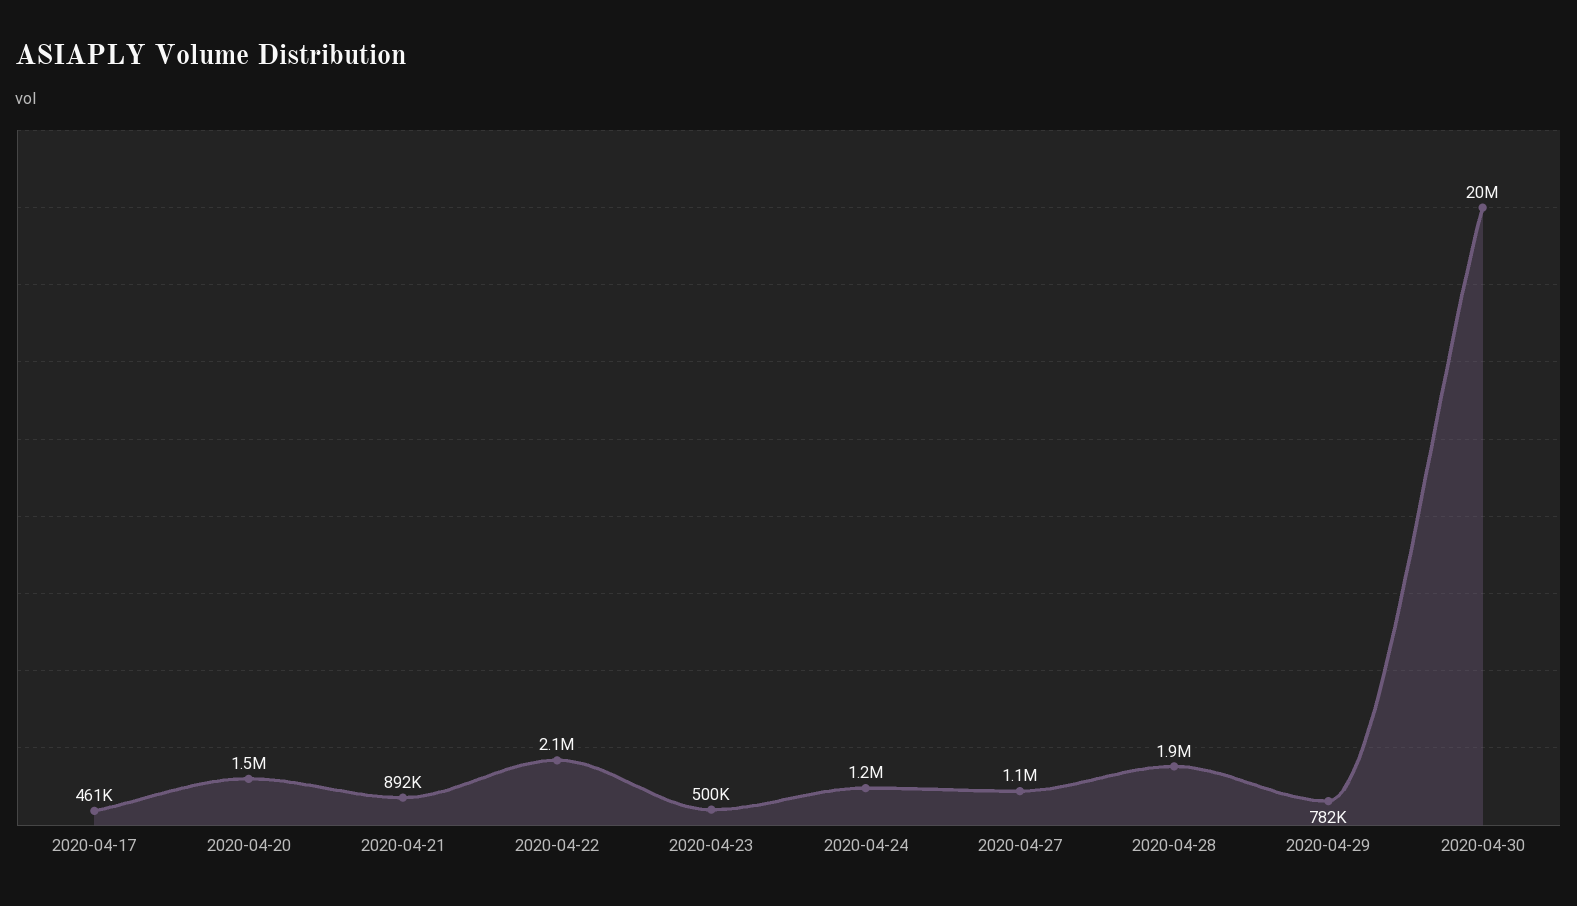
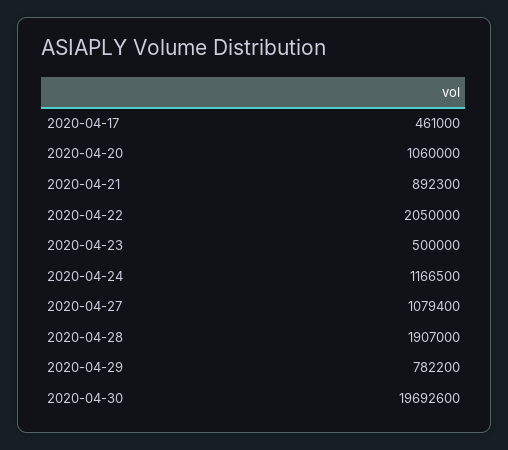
  {
    "2020-04-17": 461000,
-   "2020-04-20": 1500000,
+   "2020-04-20": 1060000,
    "2020-04-21": 892300,
    "2020-04-22": 2050000,
    "2020-04-23": 500000,
    "2020-04-24": 1166500,
    "2020-04-27": 1079400,
    "2020-04-28": 1907000,
    "2020-04-29": 782200,
    "2020-04-30": 19692600
  }

